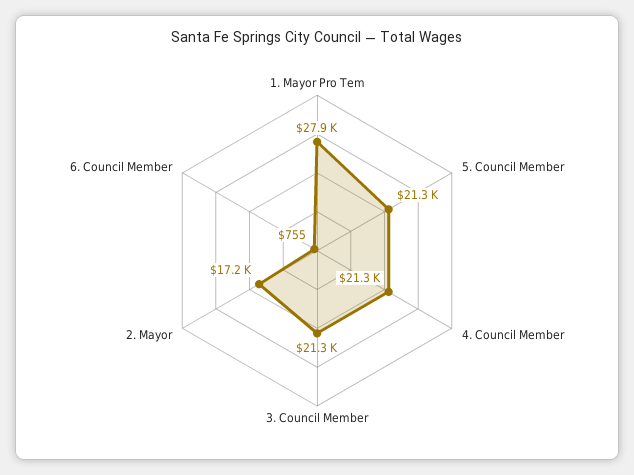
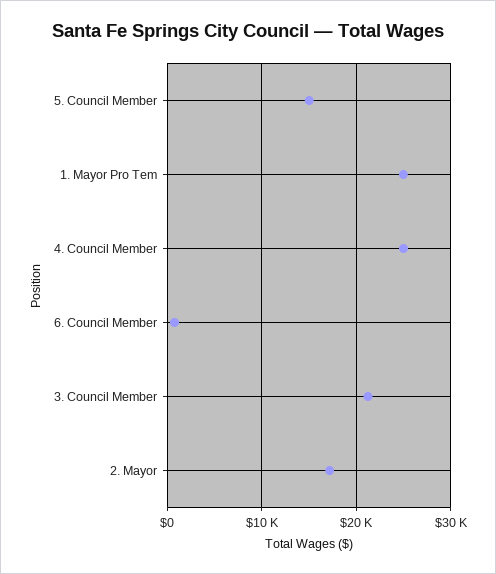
  {
-   "1. Mayor Pro Tem": 27900,
+   "1. Mayor Pro Tem": 25000,
-   "5. Council Member": 21300,
+   "5. Council Member": 15000,
-   "4. Council Member": 21300,
+   "4. Council Member": 25000,
    "3. Council Member": 21300,
    "2. Mayor": 17200,
    "6. Council Member": 755
  }

